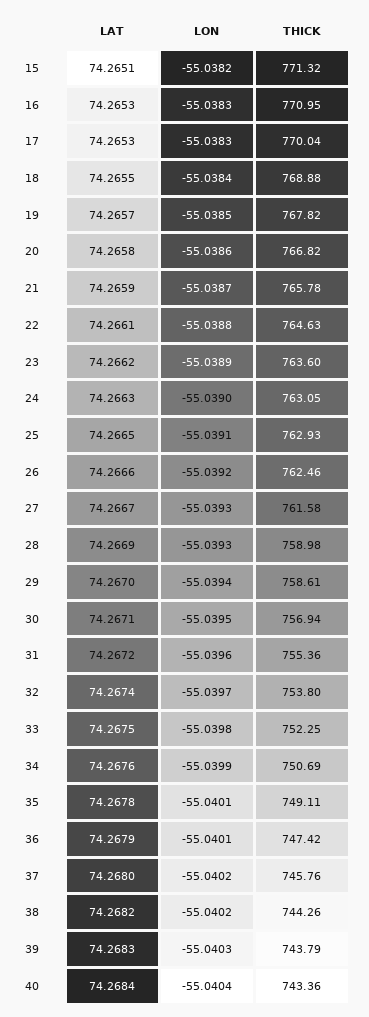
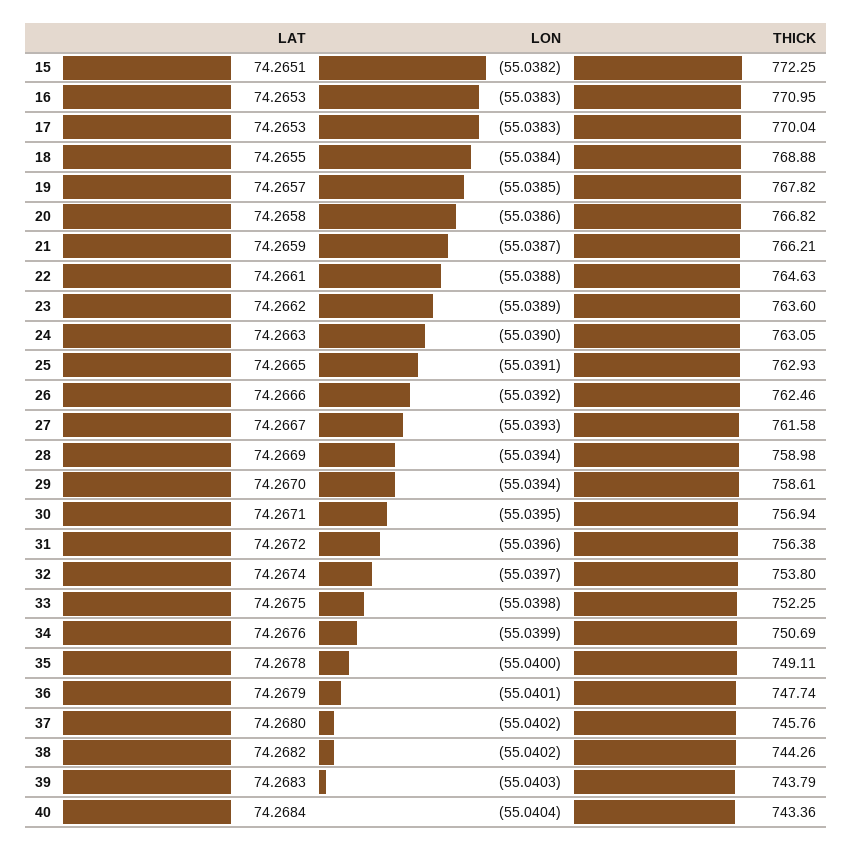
  {
    "LAT": {
      "15": 74.2651,
      "16": 74.2653,
      "17": 74.2653,
      "18": 74.2655,
      "19": 74.2657,
      "20": 74.2658,
      "21": 74.2659,
      "22": 74.2661,
      "23": 74.2662,
      "24": 74.2663,
      "25": 74.2665,
      "26": 74.2666,
      "27": 74.2667,
      "28": 74.2669,
      "29": 74.267,
      "30": 74.2671,
      "31": 74.2672,
      "32": 74.2674,
      "33": 74.2675,
      "34": 74.2676,
      "35": 74.2678,
      "36": 74.2679,
      "37": 74.268,
      "38": 74.2682,
      "39": 74.2683,
      "40": 74.2684
    },
    "LON": {
      "15": -55.0382,
      "16": -55.0383,
      "17": -55.0383,
      "18": -55.0384,
      "19": -55.0385,
      "20": -55.0386,
      "21": -55.0387,
      "22": -55.0388,
      "23": -55.0389,
      "24": -55.039,
      "25": -55.0391,
      "26": -55.0392,
      "27": -55.0393,
-     "28": -55.0393,
+     "28": -55.0394,
      "29": -55.0394,
      "30": -55.0395,
      "31": -55.0396,
      "32": -55.0397,
      "33": -55.0398,
      "34": -55.0399,
-     "35": -55.0401,
+     "35": -55.04,
      "36": -55.0401,
      "37": -55.0402,
      "38": -55.0402,
      "39": -55.0403,
      "40": -55.0404
    },
    "THICK": {
-     "15": 771.32,
+     "15": 772.25,
      "16": 770.95,
      "17": 770.04,
      "18": 768.88,
      "19": 767.82,
      "20": 766.82,
-     "21": 765.78,
+     "21": 766.21,
      "22": 764.63,
      "23": 763.6,
      "24": 763.05,
      "25": 762.93,
      "26": 762.46,
      "27": 761.58,
      "28": 758.98,
      "29": 758.61,
      "30": 756.94,
-     "31": 755.36,
+     "31": 756.38,
      "32": 753.8,
      "33": 752.25,
      "34": 750.69,
      "35": 749.11,
-     "36": 747.42,
+     "36": 747.74,
      "37": 745.76,
      "38": 744.26,
      "39": 743.79,
      "40": 743.36
    }
  }

